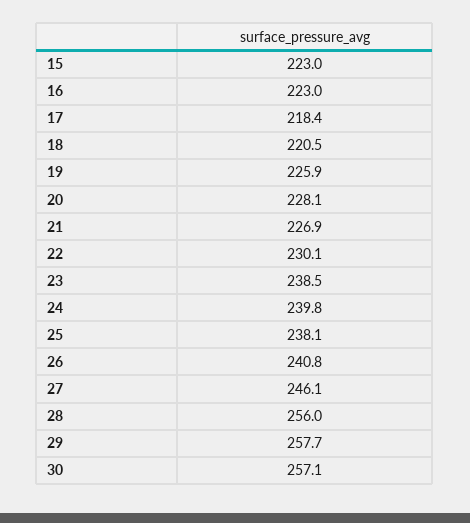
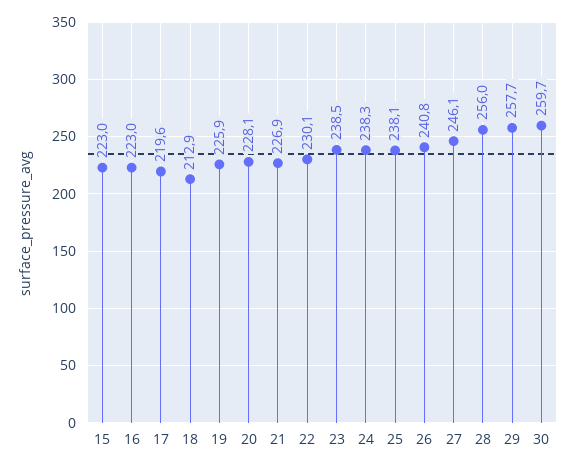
  {
    "15": 223,
    "16": 223,
-   "17": 218.4,
+   "17": 219.6,
-   "18": 220.5,
+   "18": 212.9,
    "19": 225.9,
    "20": 228.1,
    "21": 226.9,
    "22": 230.1,
    "23": 238.5,
-   "24": 239.8,
+   "24": 238.3,
    "25": 238.1,
    "26": 240.8,
    "27": 246.1,
    "28": 256,
    "29": 257.7,
-   "30": 257.1
+   "30": 259.7
  }

